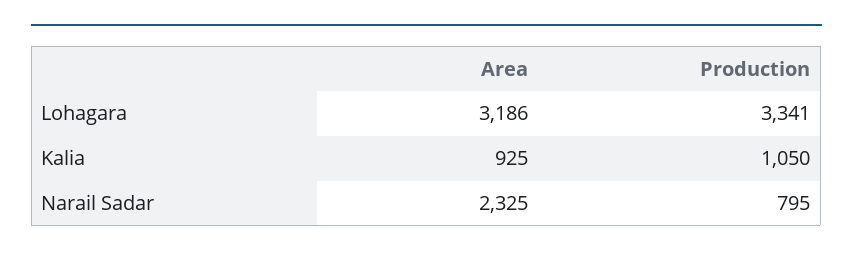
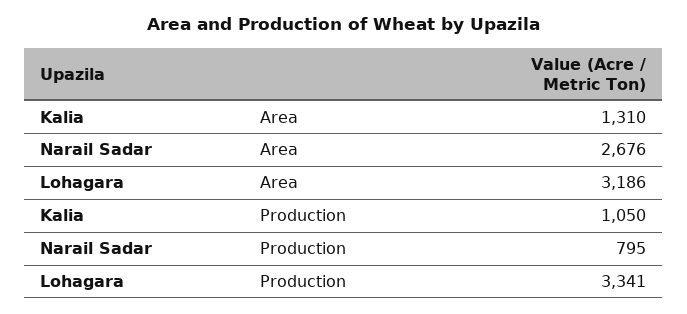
  {
    "Area": {
      "Lohagara": 3186,
-     "Kalia": 925,
+     "Kalia": 1310,
-     "Narail Sadar": 2325
+     "Narail Sadar": 2676
    },
    "Production": {
      "Lohagara": 3341,
      "Kalia": 1050,
      "Narail Sadar": 795
    }
  }

